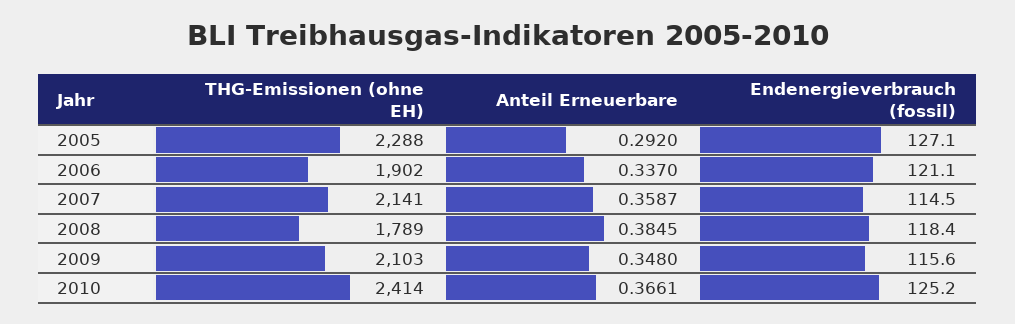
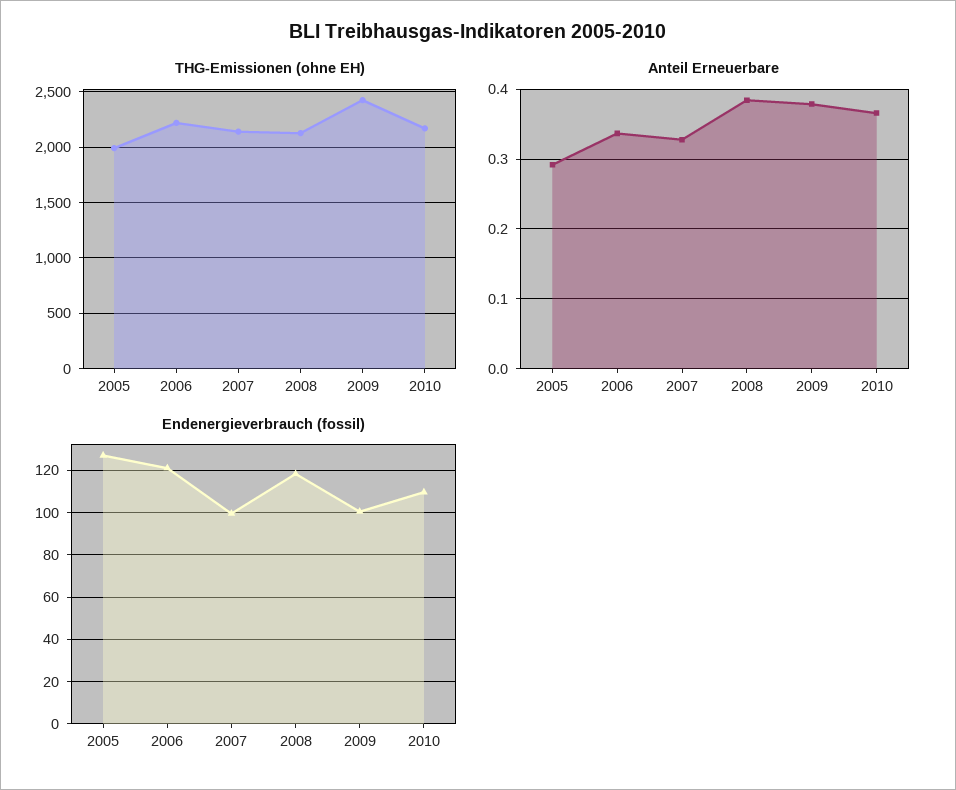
  {
    "THG-Emissionen (ohne EH)": {
-     "2005": 2288,
+     "2005": 2000,
-     "2006": 1902,
+     "2006": 2200,
      "2007": 2141,
-     "2008": 1789,
+     "2008": 2100,
-     "2009": 2103,
+     "2009": 2400,
-     "2010": 2414
+     "2010": 2200
    },
    "Anteil Erneuerbare": {
      "2005": 0.292,
      "2006": 0.337,
-     "2007": 0.3587,
+     "2007": 0.33,
      "2008": 0.3845,
-     "2009": 0.348,
+     "2009": 0.38,
      "2010": 0.3661
    },
    "Endenergieverbrauch (fossil)": {
      "2005": 127.1,
      "2006": 121.1,
-     "2007": 114.5,
+     "2007": 100,
      "2008": 118.4,
-     "2009": 115.6,
+     "2009": 100,
-     "2010": 125.2
+     "2010": 110
    }
  }

